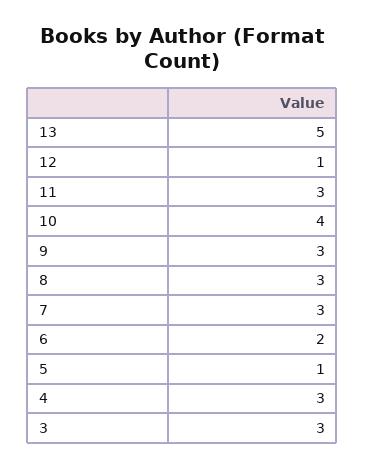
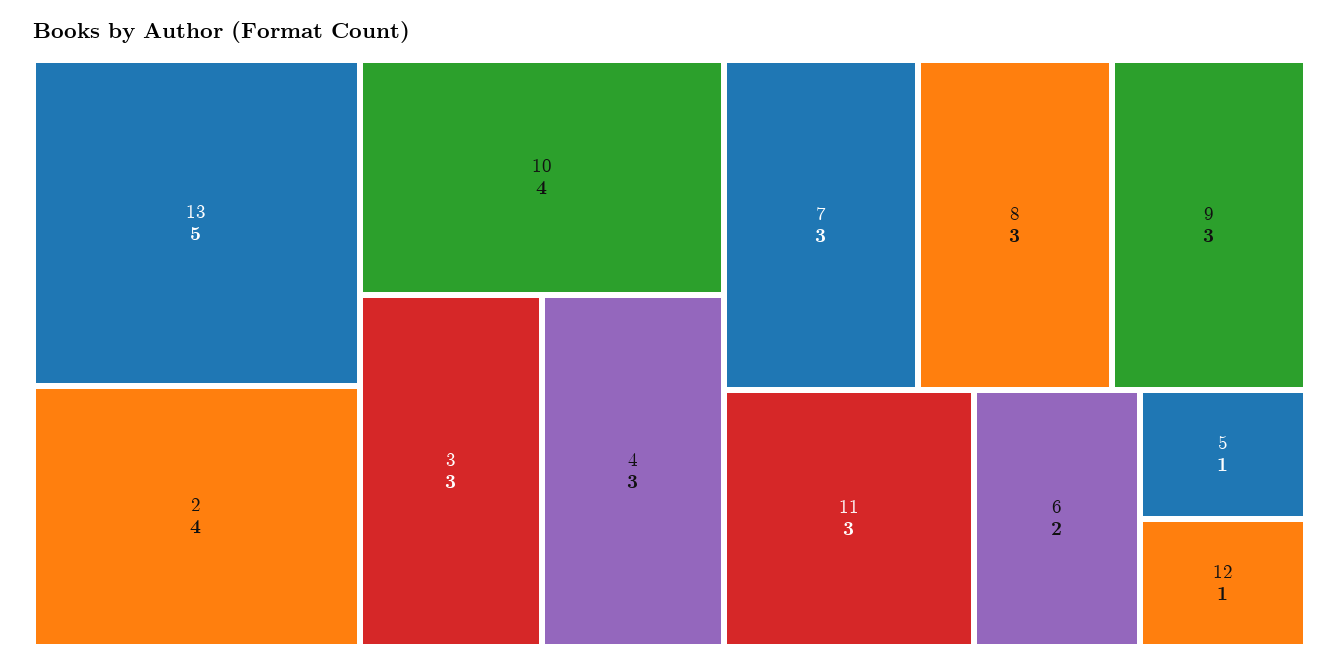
  {
    "13": 5,
    "12": 1,
    "11": 3,
    "10": 4,
    "9": 3,
    "8": 3,
    "7": 3,
    "6": 2,
    "5": 1,
    "4": 3,
-   "3": 3
+   "3": 3,
+   "2": 4
  }

